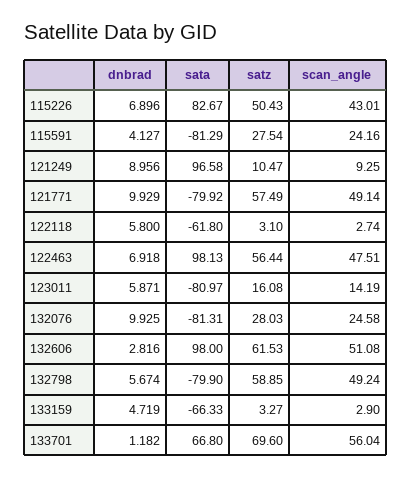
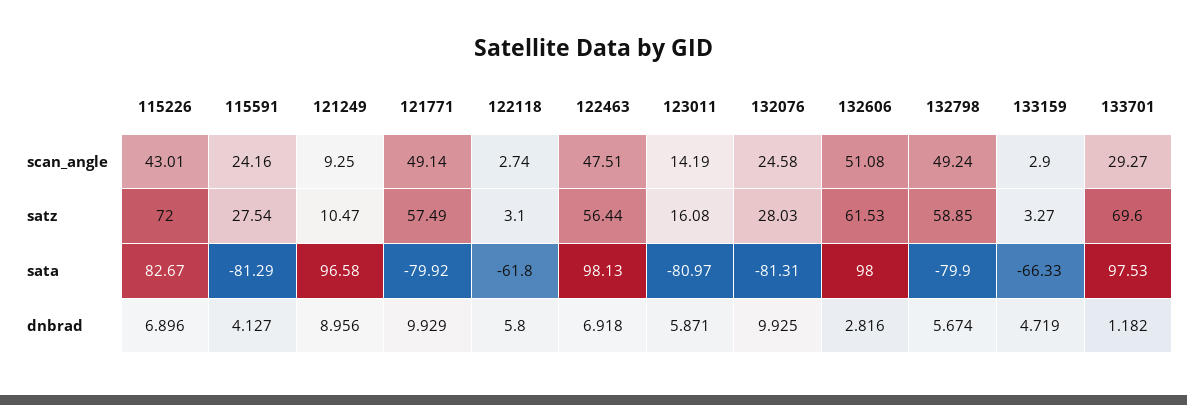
  {
    "dnbrad": {
      "115226": 6.896,
      "115591": 4.127,
      "121249": 8.956,
      "121771": 9.929,
      "122118": 5.8,
      "122463": 6.918,
      "123011": 5.871,
      "132076": 9.925,
      "132606": 2.816,
      "132798": 5.674,
      "133159": 4.719,
      "133701": 1.182
    },
    "sata": {
      "115226": 82.67,
      "115591": -81.29,
      "121249": 96.58,
      "121771": -79.92,
      "122118": -61.8,
      "122463": 98.13,
      "123011": -80.97,
      "132076": -81.31,
      "132606": 98,
      "132798": -79.9,
      "133159": -66.33,
-     "133701": 66.8
+     "133701": 97.53
    },
    "satz": {
-     "115226": 50.43,
+     "115226": 72,
      "115591": 27.54,
      "121249": 10.47,
      "121771": 57.49,
      "122118": 3.1,
      "122463": 56.44,
      "123011": 16.08,
      "132076": 28.03,
      "132606": 61.53,
      "132798": 58.85,
      "133159": 3.27,
      "133701": 69.6
    },
    "scan_angle": {
      "115226": 43.01,
      "115591": 24.16,
      "121249": 9.25,
      "121771": 49.14,
      "122118": 2.74,
      "122463": 47.51,
      "123011": 14.19,
      "132076": 24.58,
      "132606": 51.08,
      "132798": 49.24,
      "133159": 2.9,
-     "133701": 56.04
+     "133701": 29.27
    }
  }

